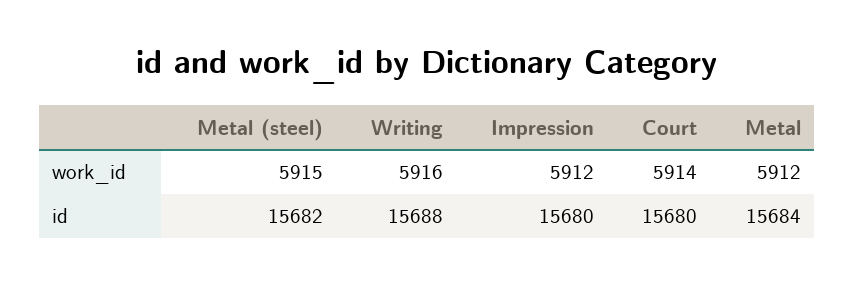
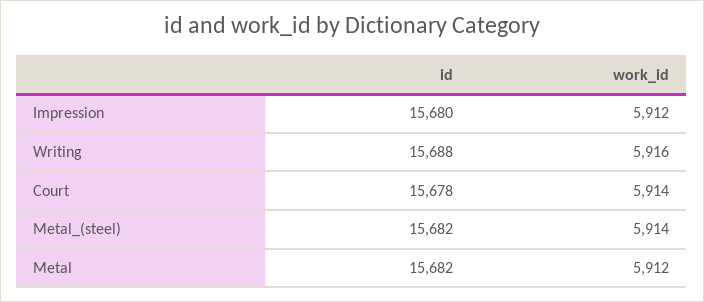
  {
    "Metal (steel)": {
-     "work_id": 5915,
+     "work_id": 5914,
      "id": 15682
    },
    "Writing": {
      "work_id": 5916,
      "id": 15688
    },
    "Impression": {
      "work_id": 5912,
      "id": 15680
    },
    "Court": {
      "work_id": 5914,
-     "id": 15680
+     "id": 15678
    },
    "Metal": {
      "work_id": 5912,
-     "id": 15684
+     "id": 15682
    }
  }

